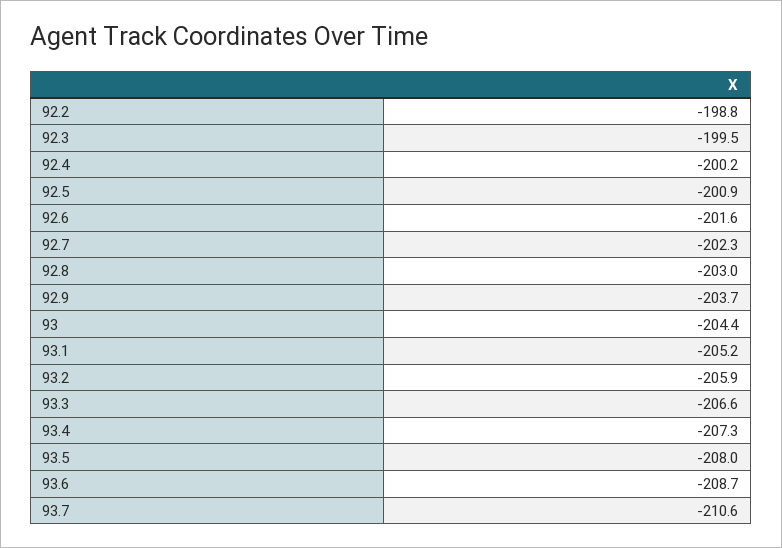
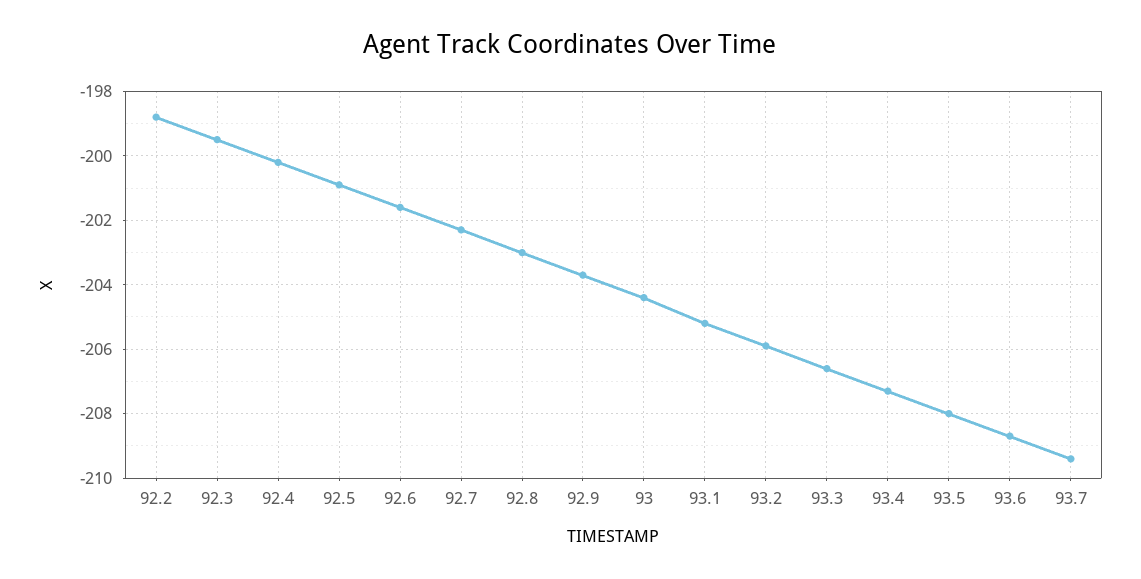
  {
    "92.2": -198.8,
    "92.3": -199.5,
    "92.4": -200.2,
    "92.5": -200.9,
    "92.6": -201.6,
    "92.7": -202.3,
    "92.8": -203,
    "92.9": -203.7,
    "93": -204.4,
    "93.1": -205.2,
    "93.2": -205.9,
    "93.3": -206.6,
    "93.4": -207.3,
    "93.5": -208,
    "93.6": -208.7,
-   "93.7": -210.6
+   "93.7": -209.5
  }

